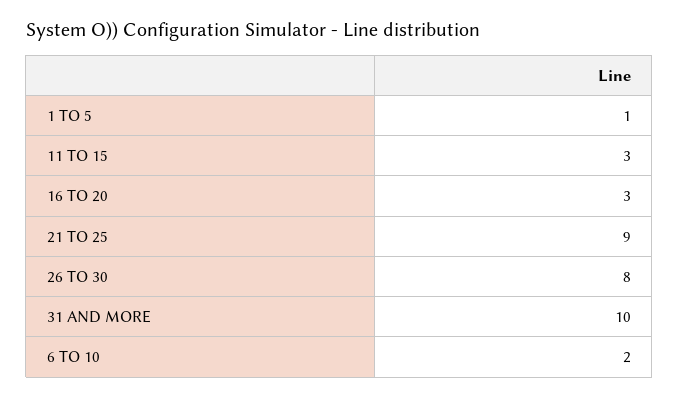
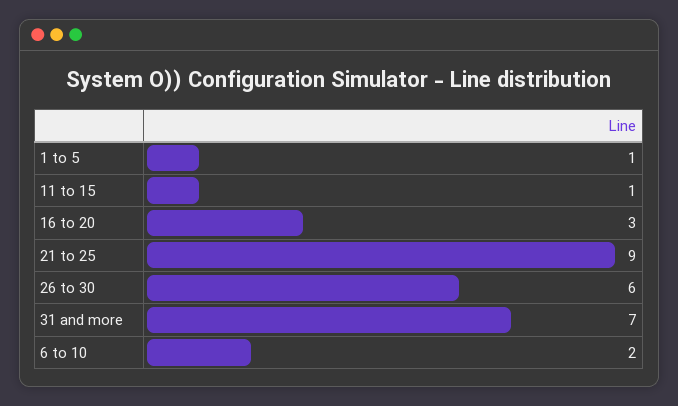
  {
    "1 TO 5": 1,
-   "11 TO 15": 3,
+   "11 TO 15": 1,
    "16 TO 20": 3,
    "21 TO 25": 9,
-   "26 TO 30": 8,
+   "26 TO 30": 6,
-   "31 AND MORE": 10,
+   "31 AND MORE": 7,
    "6 TO 10": 2
  }

